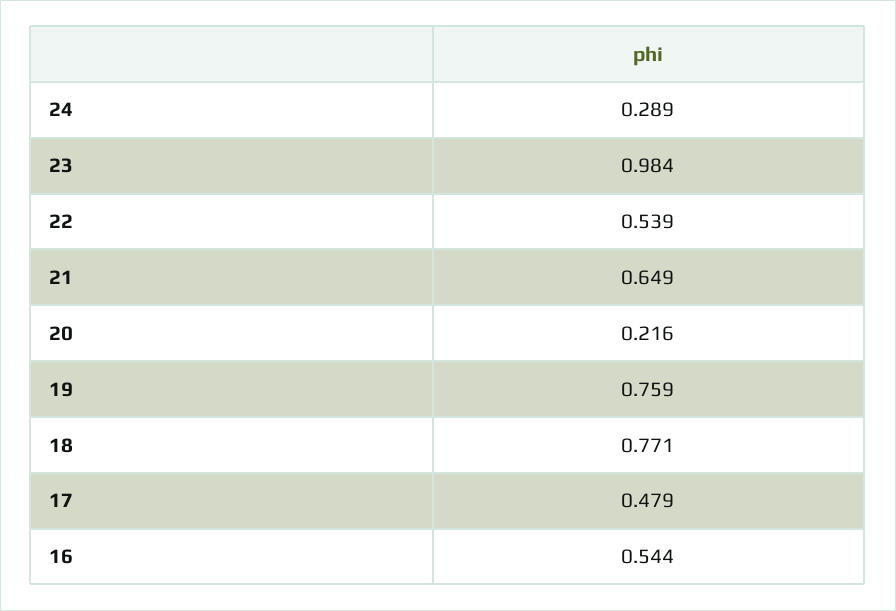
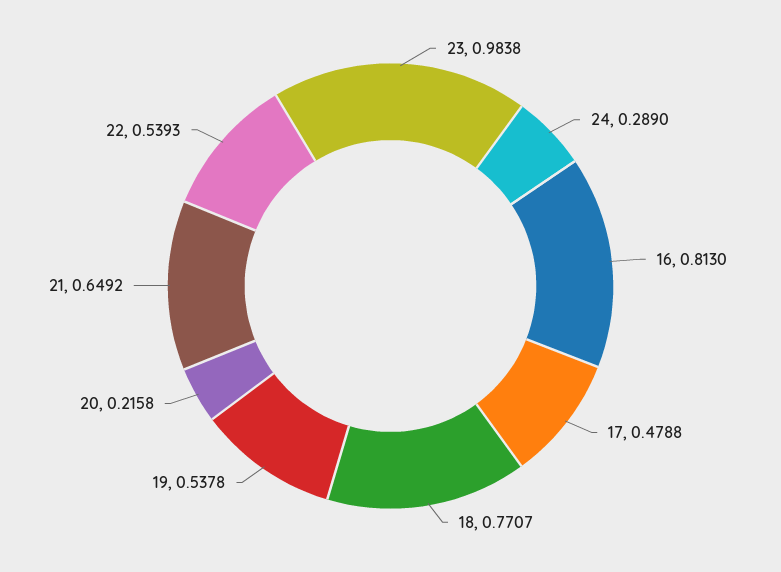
  {
    "24": 0.289,
    "23": 0.9838,
    "22": 0.5393,
    "21": 0.6492,
    "20": 0.2158,
-   "19": 0.759,
+   "19": 0.5378,
    "18": 0.7707,
    "17": 0.4788,
-   "16": 0.544
+   "16": 0.813
  }

